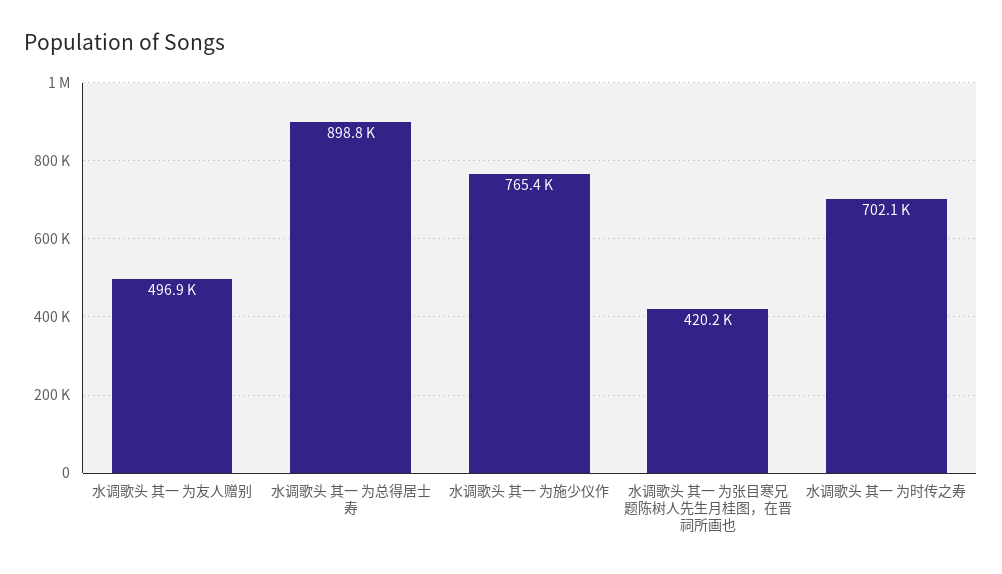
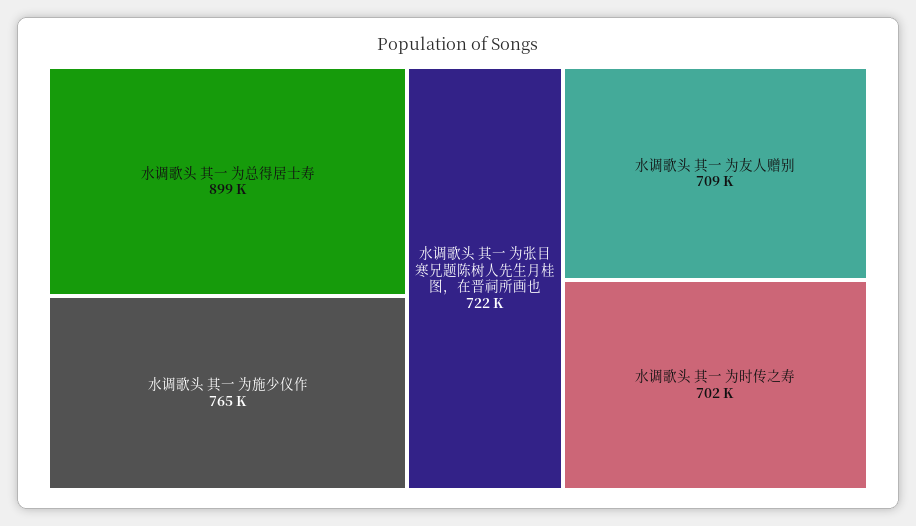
  {
-   "水调歌头 其一 为友人赠别": 496900,
+   "水调歌头 其一 为友人赠别": 709000,
    "水调歌头 其一 为总得居士寿": 898800,
    "水调歌头 其一 为施少仪作": 765400,
-   "水调歌头 其一 为张目寒兄题陈树人先生月桂图，在晋祠所画也": 420200,
+   "水调歌头 其一 为张目寒兄题陈树人先生月桂图，在晋祠所画也": 722000,
    "水调歌头 其一 为时传之寿": 702100
  }

